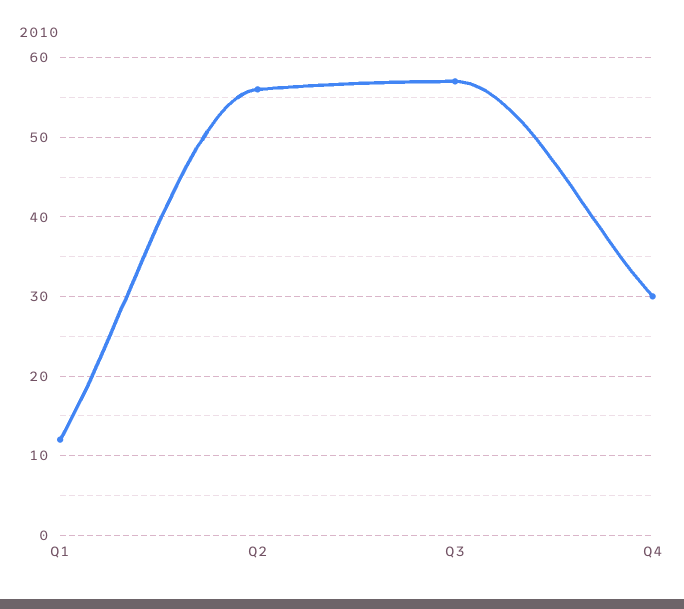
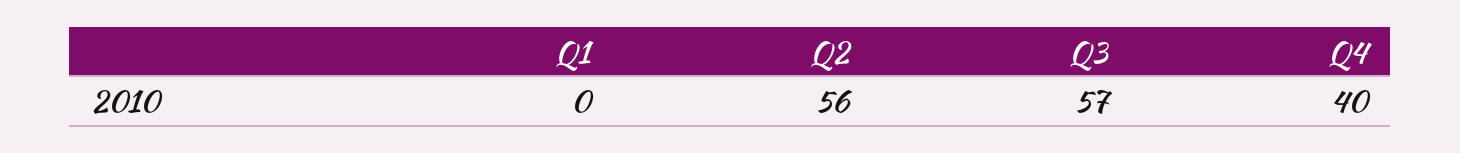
  {
-   "Q1": 12,
+   "Q1": 0,
    "Q2": 56,
    "Q3": 57,
-   "Q4": 30
+   "Q4": 40
  }

